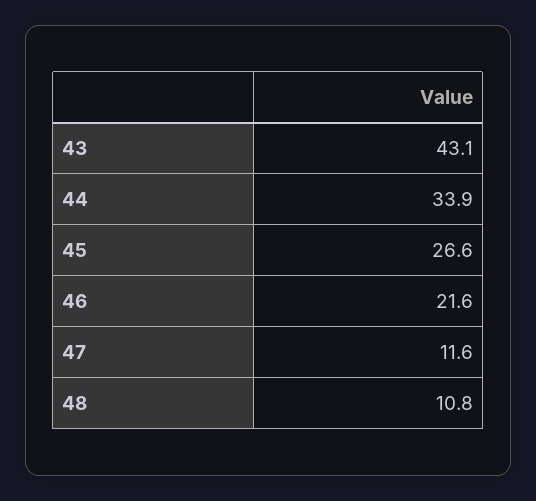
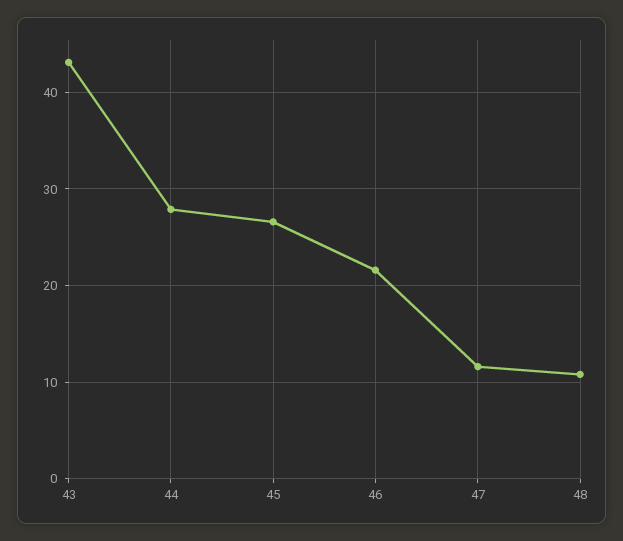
  {
    "43": 43.1,
-   "44": 33.9,
+   "44": 28,
    "45": 26.6,
    "46": 21.6,
    "47": 11.6,
    "48": 10.8
  }

